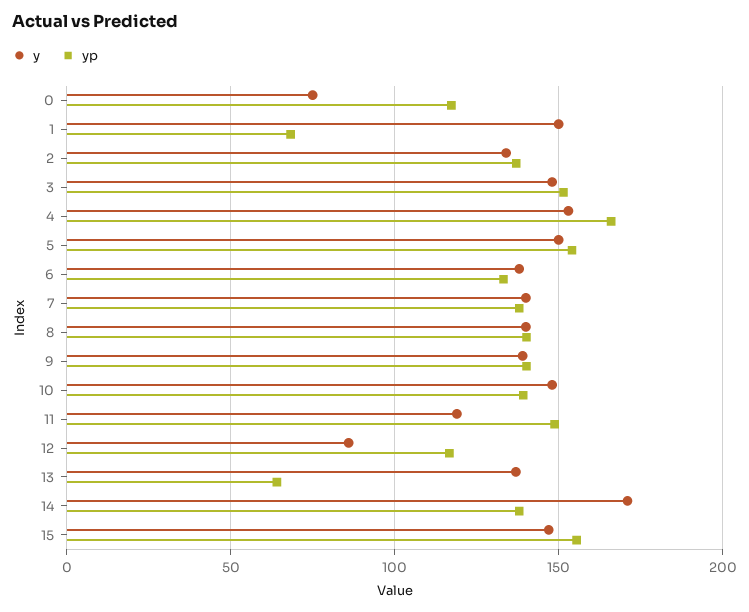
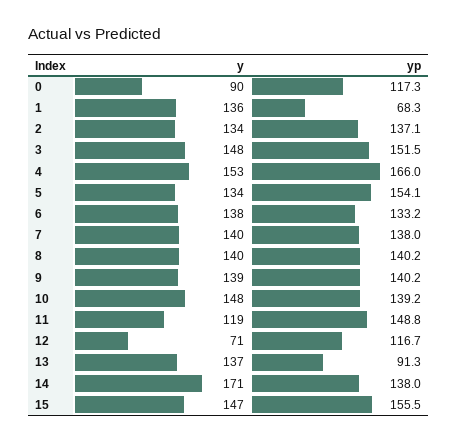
  {
    "y": {
-     "0": 75,
+     "0": 90,
-     "1": 150,
+     "1": 136,
      "2": 134,
      "3": 148,
      "4": 153,
-     "5": 150,
+     "5": 134,
      "6": 138,
      "7": 140,
      "8": 140,
      "9": 139,
      "10": 148,
      "11": 119,
-     "12": 85,
+     "12": 71,
      "13": 137,
      "14": 171,
      "15": 147
    },
    "yp": {
      "0": 117.3,
      "1": 68.3,
      "2": 137.1,
      "3": 151.5,
      "4": 166,
      "5": 154.1,
      "6": 133.2,
      "7": 138,
      "8": 140.2,
      "9": 140.2,
      "10": 139.2,
      "11": 148.8,
      "12": 116.7,
-     "13": 65,
+     "13": 91.3,
      "14": 138,
      "15": 155.5
    }
  }

